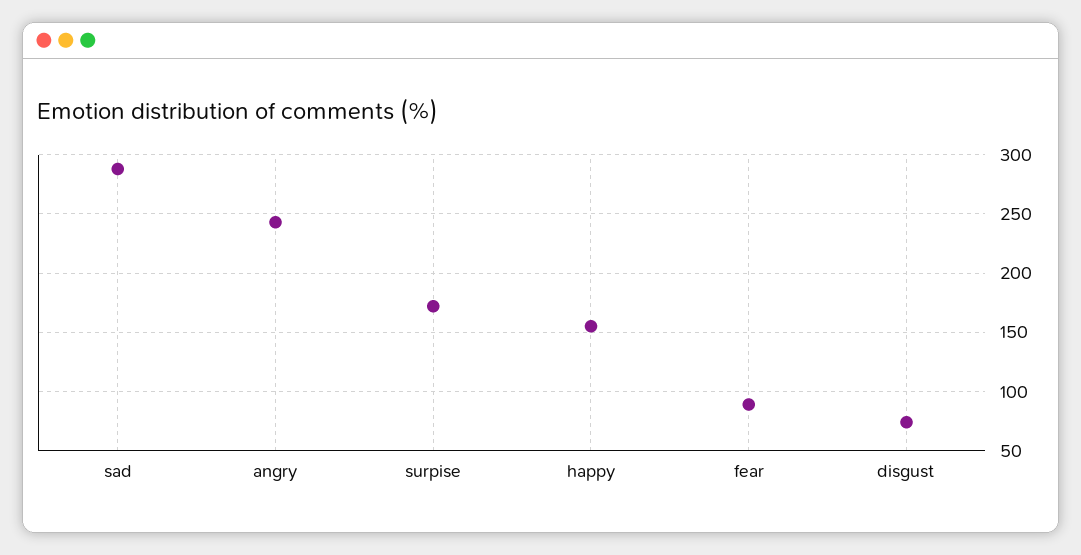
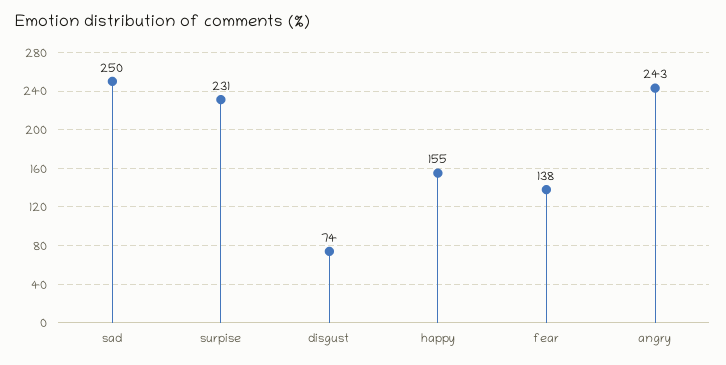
  {
-   "sad": 290,
+   "sad": 250,
    "angry": 243,
-   "surpise": 170,
+   "surpise": 231,
    "happy": 155,
-   "fear": 90,
+   "fear": 138,
    "disgust": 74
  }

